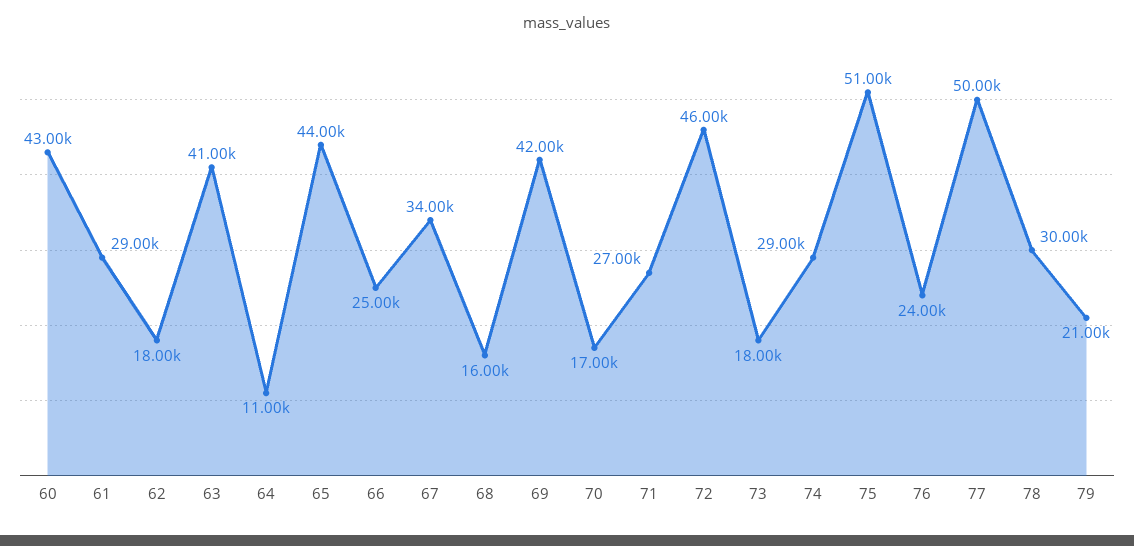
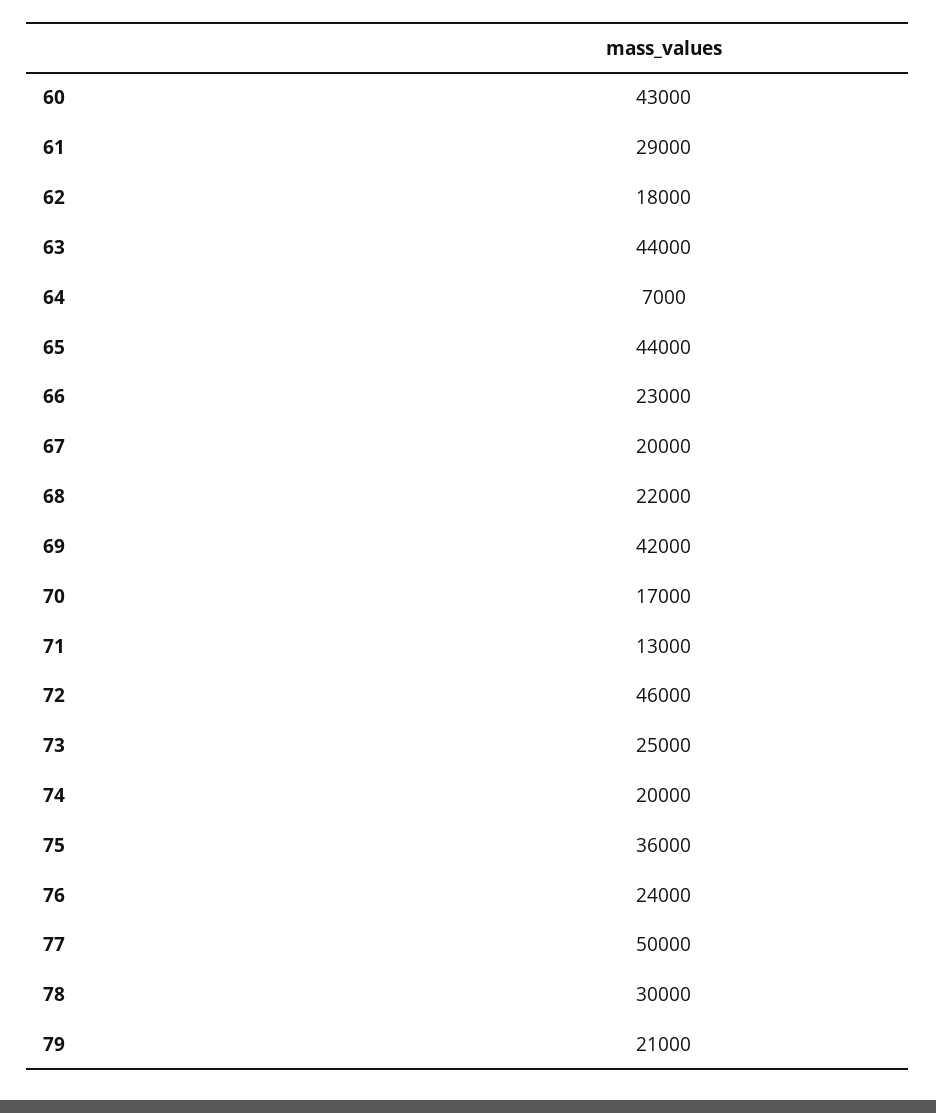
  {
    "60": 43000,
    "61": 29000,
    "62": 18000,
-   "63": 41000,
+   "63": 44000,
-   "64": 11000,
+   "64": 7000,
    "65": 44000,
-   "66": 25000,
+   "66": 23000,
-   "67": 34000,
+   "67": 20000,
-   "68": 16000,
+   "68": 22000,
    "69": 42000,
    "70": 17000,
-   "71": 27000,
+   "71": 13000,
    "72": 46000,
-   "73": 18000,
+   "73": 25000,
-   "74": 29000,
+   "74": 20000,
-   "75": 51000,
+   "75": 36000,
    "76": 24000,
    "77": 50000,
    "78": 30000,
    "79": 21000
  }

